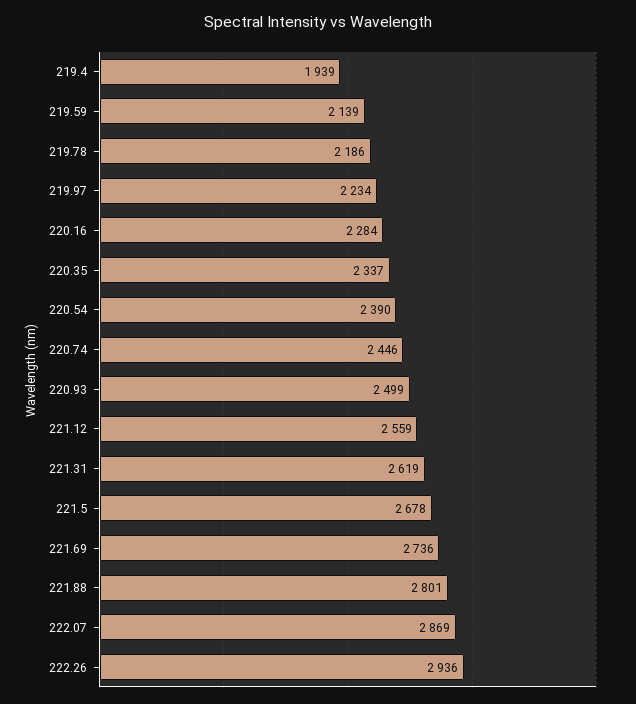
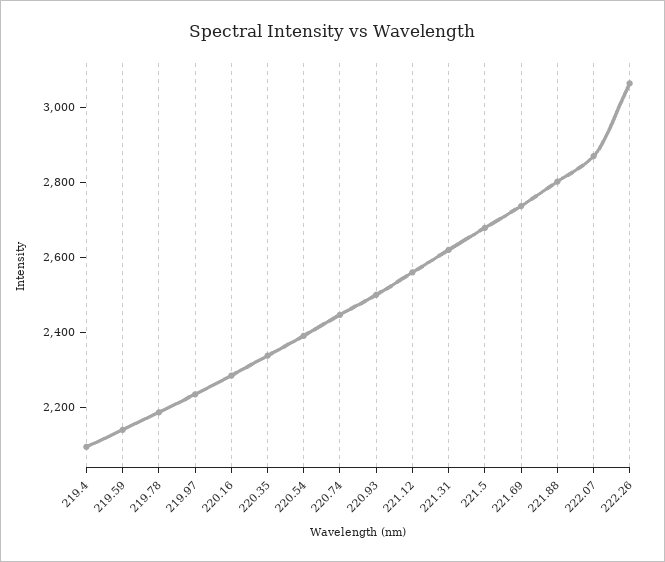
  {
-   "219.4": 1939,
+   "219.4": 2100,
    "219.59": 2139,
    "219.78": 2186,
    "219.97": 2234,
    "220.16": 2284,
    "220.35": 2337,
    "220.54": 2390,
    "220.74": 2446,
    "220.93": 2499,
    "221.12": 2559,
    "221.31": 2619,
    "221.5": 2678,
    "221.69": 2736,
    "221.88": 2801,
    "222.07": 2869,
-   "222.26": 2936
+   "222.26": 3050
  }

